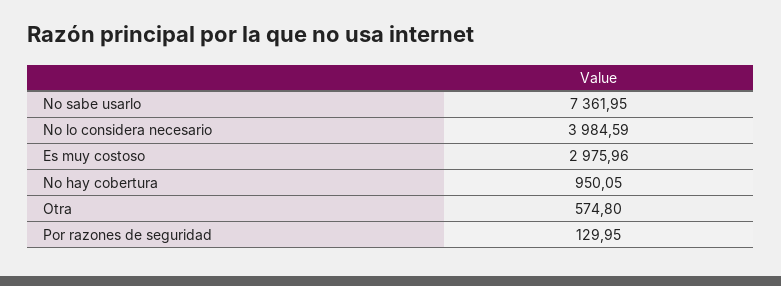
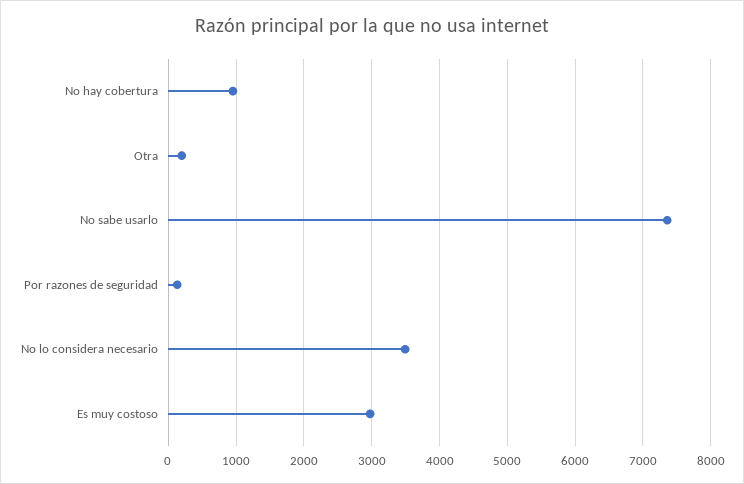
  {
    "No sabe usarlo": 7361.95,
-   "No lo considera necesario": 3984.59,
+   "No lo considera necesario": 3500,
    "Es muy costoso": 2975.96,
    "No hay cobertura": 950.05,
-   "Otra": 574.8,
+   "Otra": 200,
    "Por razones de seguridad": 129.95
  }

